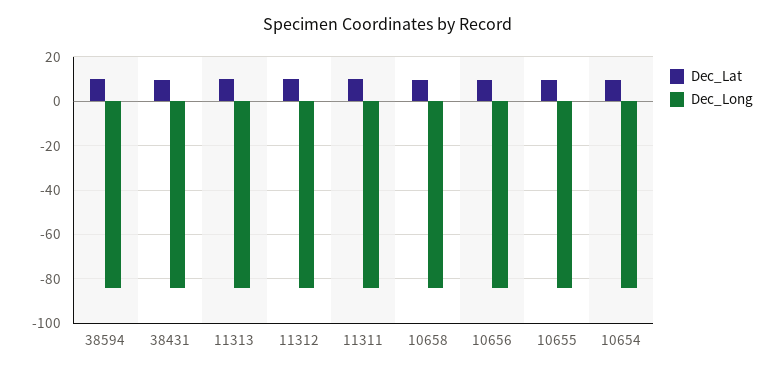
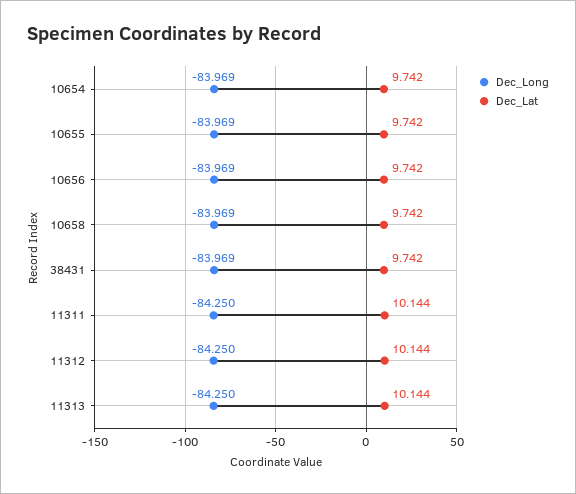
  {
    "Dec_Lat": {
-     "38594": 10,
      "38431": 9.742,
      "11313": 10.144,
      "11312": 10.144,
      "11311": 10.144,
      "10658": 9.742,
      "10656": 9.742,
      "10655": 9.742,
      "10654": 9.742
    },
    "Dec_Long": {
-     "38594": -85,
      "38431": -83.969,
      "11313": -84.25,
      "11312": -84.25,
      "11311": -84.25,
      "10658": -83.969,
      "10656": -83.969,
      "10655": -83.969,
      "10654": -83.969
    }
  }

